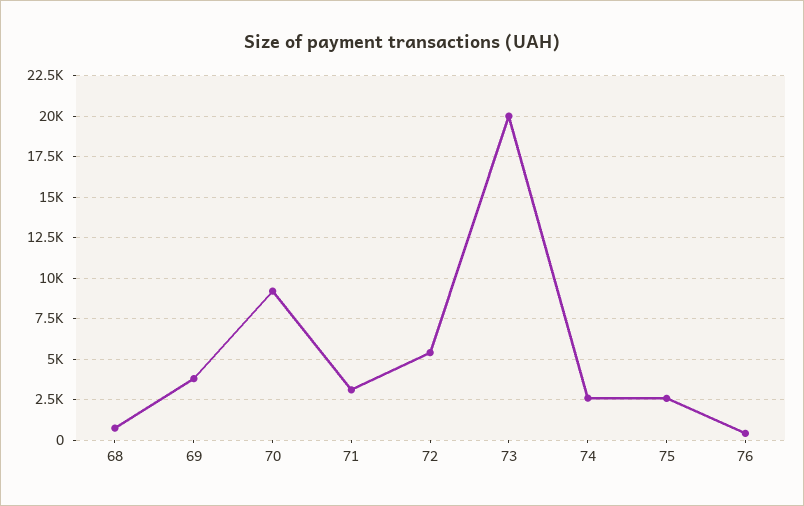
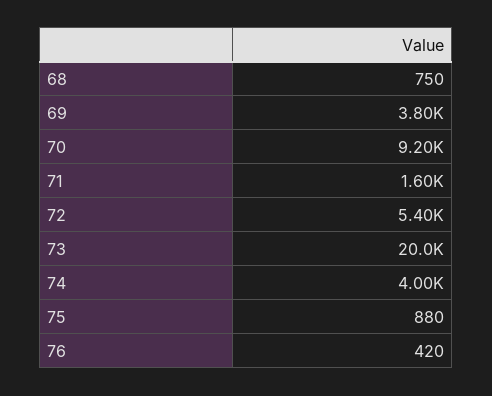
  {
    "68": 750,
    "69": 3800,
    "70": 9200,
-   "71": 3000,
+   "71": 1600,
    "72": 5400,
    "73": 20000,
-   "74": 2500,
+   "74": 4000,
-   "75": 2500,
+   "75": 880,
    "76": 420
  }

